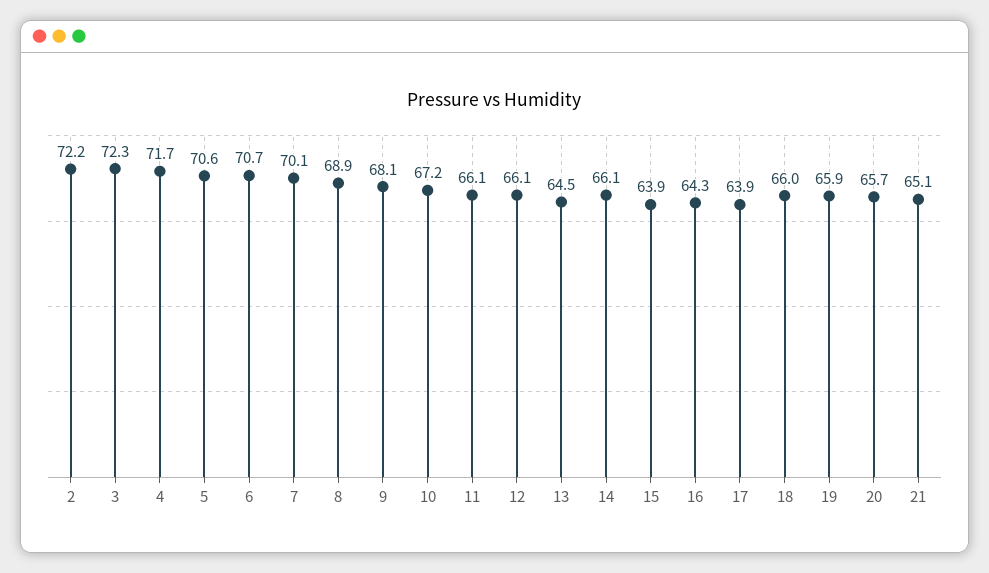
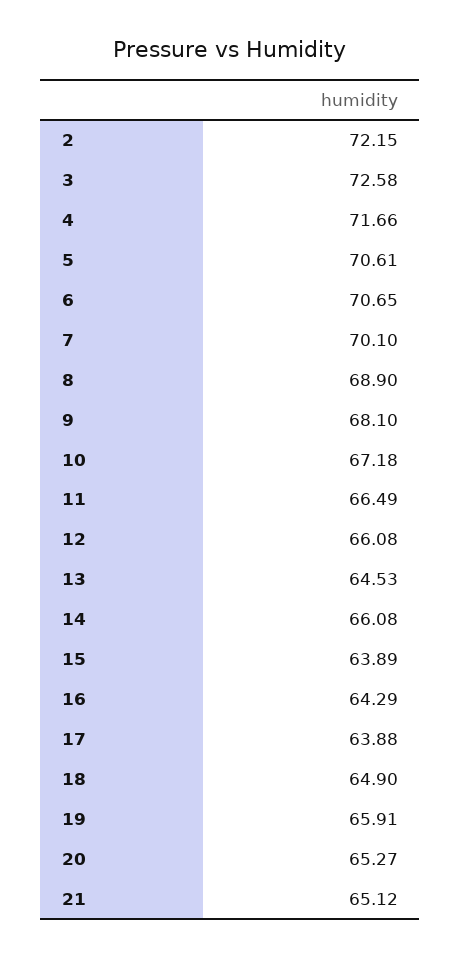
  {
    "2": 72.15,
-   "3": 72.3,
+   "3": 72.58,
    "4": 71.66,
    "5": 70.61,
    "6": 70.65,
    "7": 70.1,
    "8": 68.9,
    "9": 68.1,
    "10": 67.18,
-   "11": 66.1,
+   "11": 66.49,
    "12": 66.08,
    "13": 64.53,
    "14": 66.08,
    "15": 63.89,
    "16": 64.29,
    "17": 63.88,
-   "18": 66,
+   "18": 64.9,
    "19": 65.91,
-   "20": 65.7,
+   "20": 65.27,
    "21": 65.12
  }

